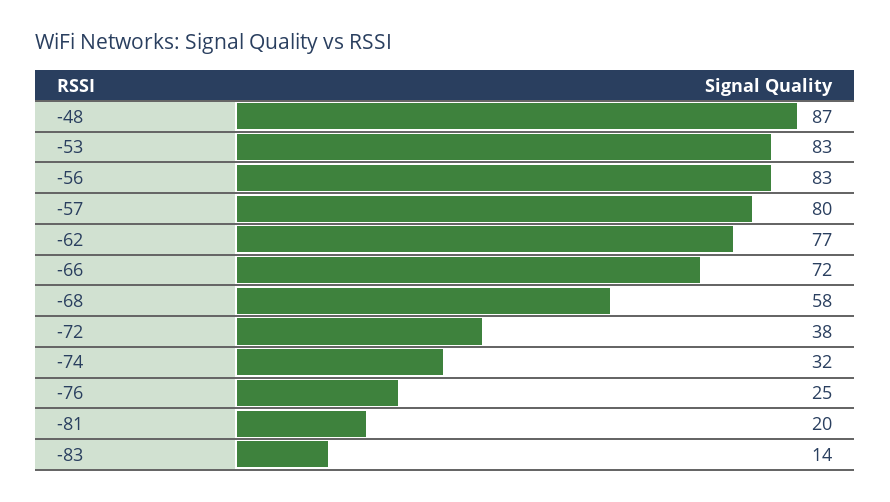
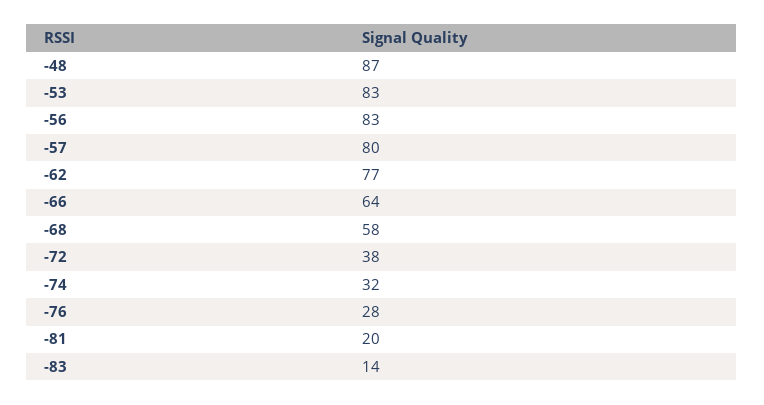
  {
    "-48": 87,
    "-53": 83,
    "-56": 83,
    "-57": 80,
    "-62": 77,
-   "-66": 72,
+   "-66": 64,
    "-68": 58,
    "-72": 38,
    "-74": 32,
-   "-76": 25,
+   "-76": 28,
    "-81": 20,
    "-83": 14
  }

